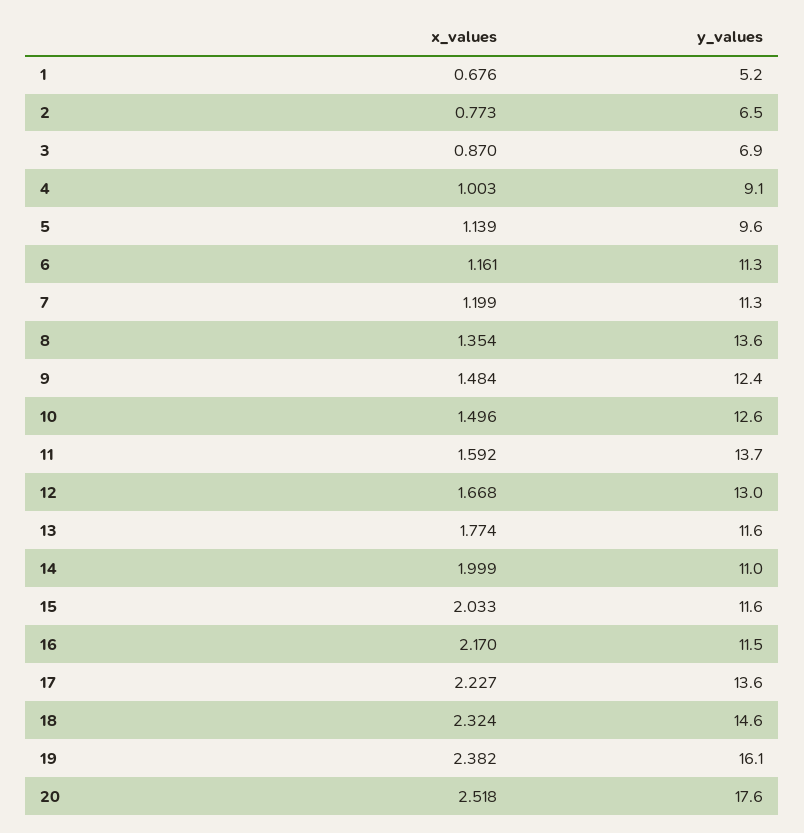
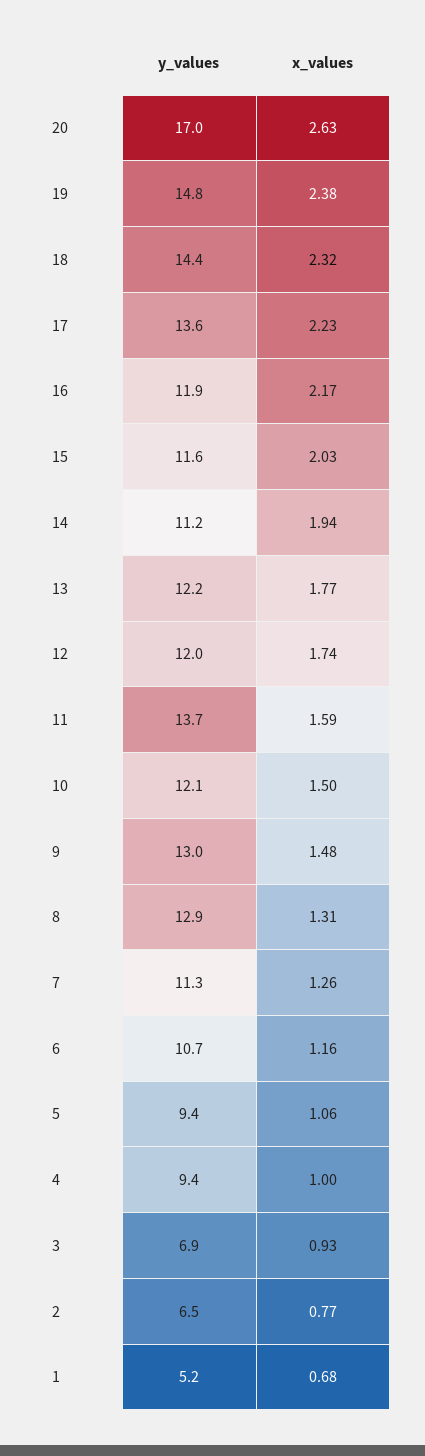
  {
    "x_values": {
      "1": 0.676,
      "2": 0.773,
-     "3": 0.87,
+     "3": 0.93,
      "4": 1.003,
-     "5": 1.139,
+     "5": 1.06,
      "6": 1.161,
-     "7": 1.199,
+     "7": 1.26,
-     "8": 1.354,
+     "8": 1.31,
      "9": 1.484,
      "10": 1.496,
      "11": 1.592,
-     "12": 1.668,
+     "12": 1.74,
      "13": 1.774,
-     "14": 1.999,
+     "14": 1.94,
      "15": 2.033,
      "16": 2.17,
      "17": 2.227,
      "18": 2.324,
      "19": 2.382,
-     "20": 2.518
+     "20": 2.63
    },
    "y_values": {
      "1": 5.2,
      "2": 6.5,
      "3": 6.9,
-     "4": 9.1,
+     "4": 9.4,
-     "5": 9.6,
+     "5": 9.4,
-     "6": 11.3,
+     "6": 10.7,
      "7": 11.3,
-     "8": 13.6,
+     "8": 12.9,
-     "9": 12.4,
+     "9": 13,
-     "10": 12.6,
+     "10": 12.1,
      "11": 13.7,
-     "12": 13,
+     "12": 12,
-     "13": 11.6,
+     "13": 12.2,
-     "14": 11,
+     "14": 11.2,
      "15": 11.6,
-     "16": 11.5,
+     "16": 11.9,
      "17": 13.6,
-     "18": 14.6,
+     "18": 14.4,
-     "19": 16.1,
+     "19": 14.8,
-     "20": 17.6
+     "20": 17
    }
  }

